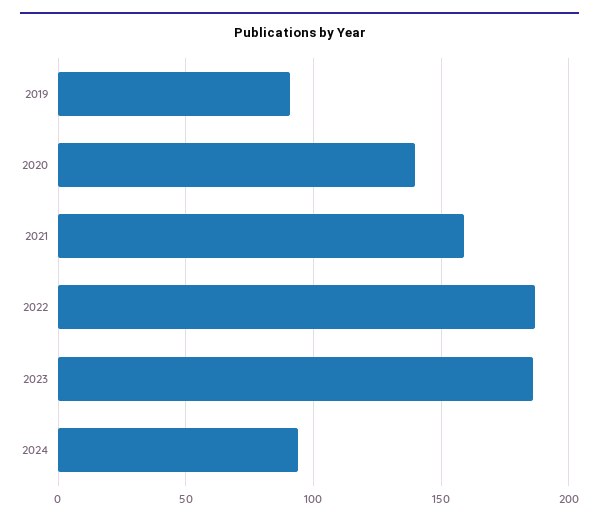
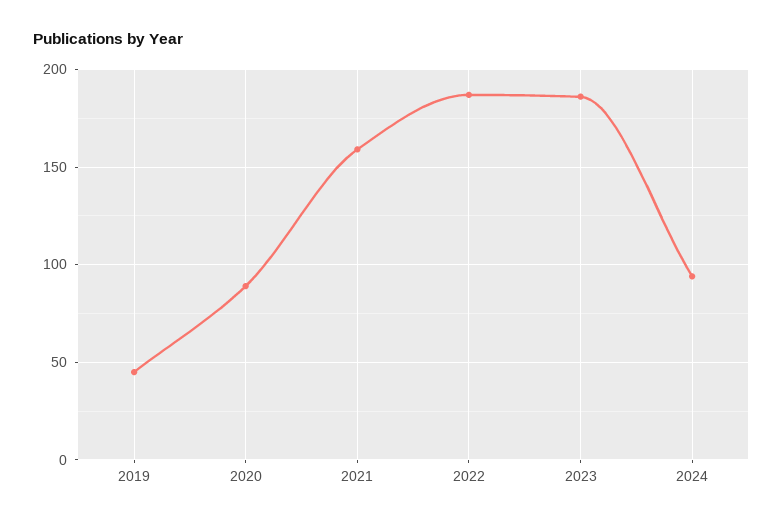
  {
-   "2019": 90,
+   "2019": 45,
-   "2020": 140,
+   "2020": 90,
    "2021": 160,
    "2022": 185,
    "2023": 185,
    "2024": 95
  }

